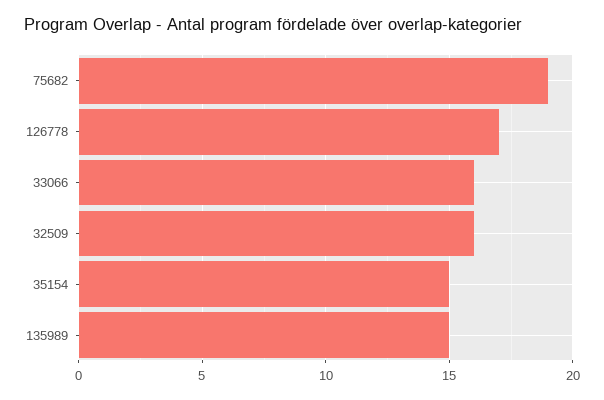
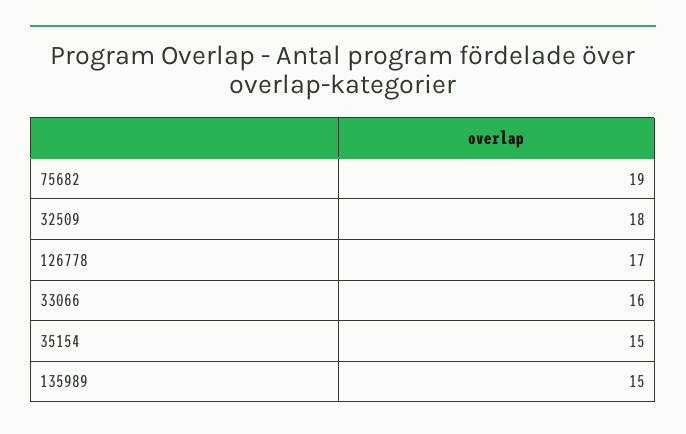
  {
    "75682": 19,
    "126778": 17,
    "33066": 16,
-   "32509": 16,
+   "32509": 18,
    "35154": 15,
    "135989": 15
  }

